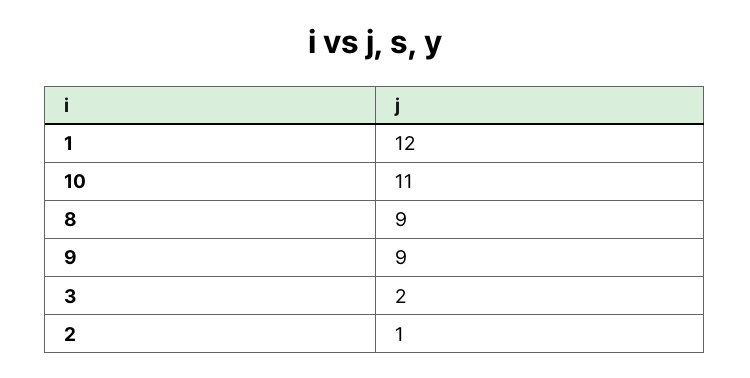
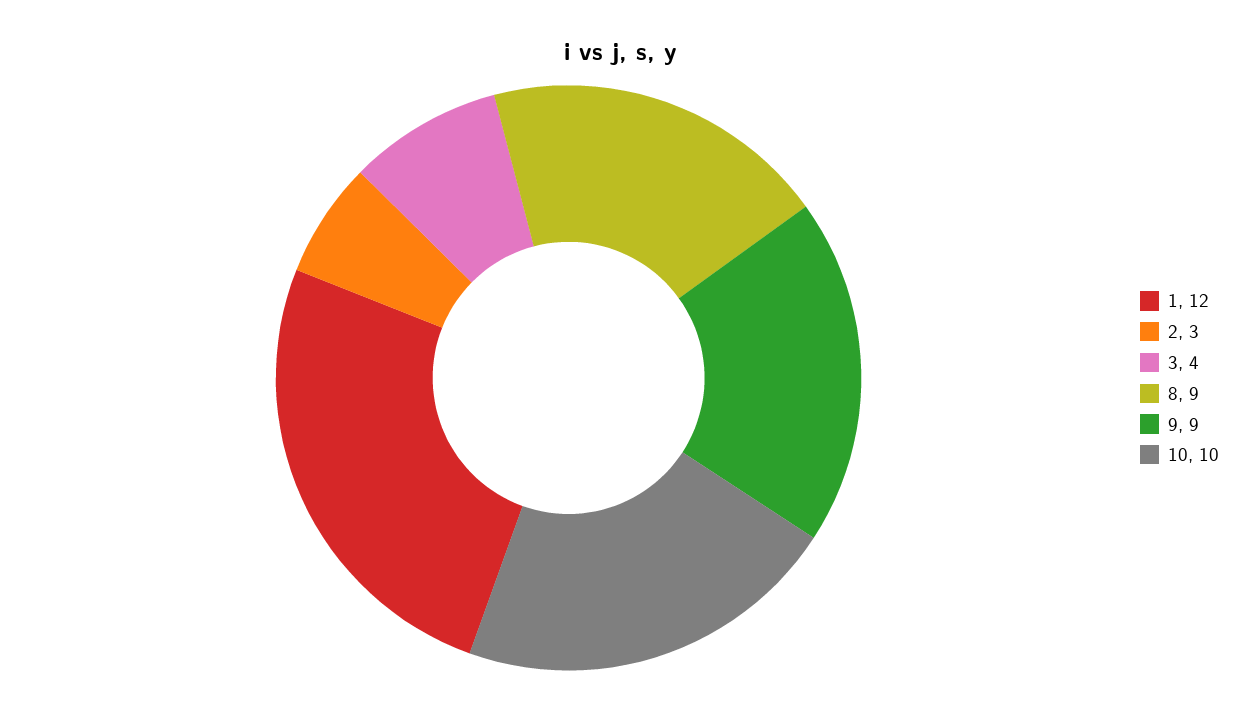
  {
    "1": 12,
-   "10": 11,
+   "10": 10,
    "8": 9,
    "9": 9,
-   "3": 2,
+   "3": 4,
-   "2": 1
+   "2": 3
  }

